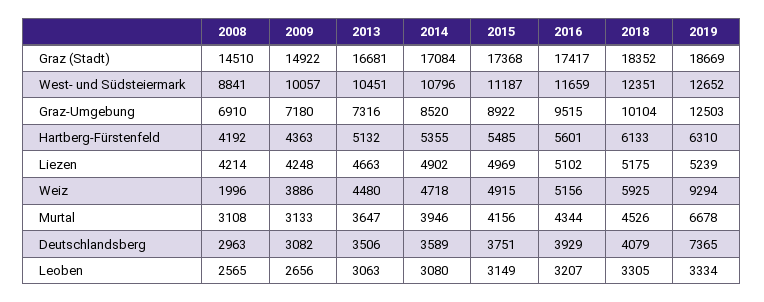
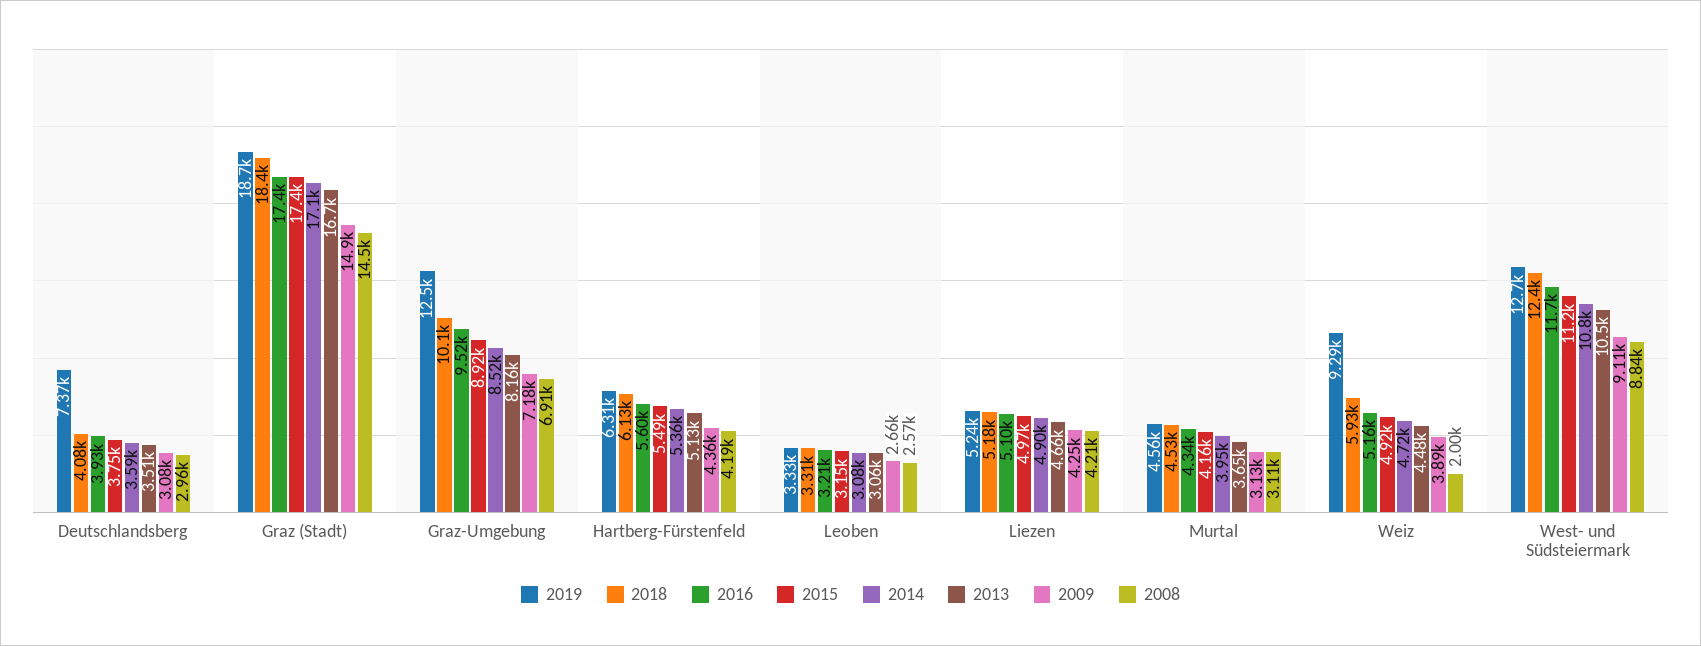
  {
    "2008": {
      "Graz (Stadt)": 14510,
      "West- und Südsteiermark": 8841,
      "Graz-Umgebung": 6910,
      "Hartberg-Fürstenfeld": 4192,
      "Liezen": 4214,
      "Weiz": 1996,
      "Murtal": 3108,
      "Deutschlandsberg": 2963,
      "Leoben": 2565
    },
    "2009": {
      "Graz (Stadt)": 14922,
-     "West- und Südsteiermark": 10057,
+     "West- und Südsteiermark": 9110,
      "Graz-Umgebung": 7180,
      "Hartberg-Fürstenfeld": 4363,
      "Liezen": 4248,
      "Weiz": 3886,
      "Murtal": 3133,
      "Deutschlandsberg": 3082,
      "Leoben": 2656
    },
    "2013": {
      "Graz (Stadt)": 16681,
      "West- und Südsteiermark": 10451,
-     "Graz-Umgebung": 7316,
+     "Graz-Umgebung": 8160,
      "Hartberg-Fürstenfeld": 5132,
      "Liezen": 4663,
      "Weiz": 4480,
      "Murtal": 3647,
      "Deutschlandsberg": 3506,
      "Leoben": 3063
    },
    "2014": {
      "Graz (Stadt)": 17084,
      "West- und Südsteiermark": 10796,
      "Graz-Umgebung": 8520,
      "Hartberg-Fürstenfeld": 5355,
      "Liezen": 4902,
      "Weiz": 4718,
      "Murtal": 3946,
      "Deutschlandsberg": 3589,
      "Leoben": 3080
    },
    "2015": {
      "Graz (Stadt)": 17368,
      "West- und Südsteiermark": 11187,
      "Graz-Umgebung": 8922,
      "Hartberg-Fürstenfeld": 5485,
      "Liezen": 4969,
      "Weiz": 4915,
      "Murtal": 4156,
      "Deutschlandsberg": 3751,
      "Leoben": 3149
    },
    "2016": {
      "Graz (Stadt)": 17417,
      "West- und Südsteiermark": 11659,
      "Graz-Umgebung": 9515,
      "Hartberg-Fürstenfeld": 5601,
      "Liezen": 5102,
      "Weiz": 5156,
      "Murtal": 4344,
      "Deutschlandsberg": 3929,
      "Leoben": 3207
    },
    "2018": {
      "Graz (Stadt)": 18352,
      "West- und Südsteiermark": 12351,
      "Graz-Umgebung": 10104,
      "Hartberg-Fürstenfeld": 6133,
      "Liezen": 5175,
      "Weiz": 5925,
      "Murtal": 4526,
      "Deutschlandsberg": 4079,
      "Leoben": 3305
    },
    "2019": {
      "Graz (Stadt)": 18669,
      "West- und Südsteiermark": 12652,
      "Graz-Umgebung": 12503,
      "Hartberg-Fürstenfeld": 6310,
      "Liezen": 5239,
      "Weiz": 9294,
-     "Murtal": 6678,
+     "Murtal": 4560,
      "Deutschlandsberg": 7365,
      "Leoben": 3334
    }
  }

